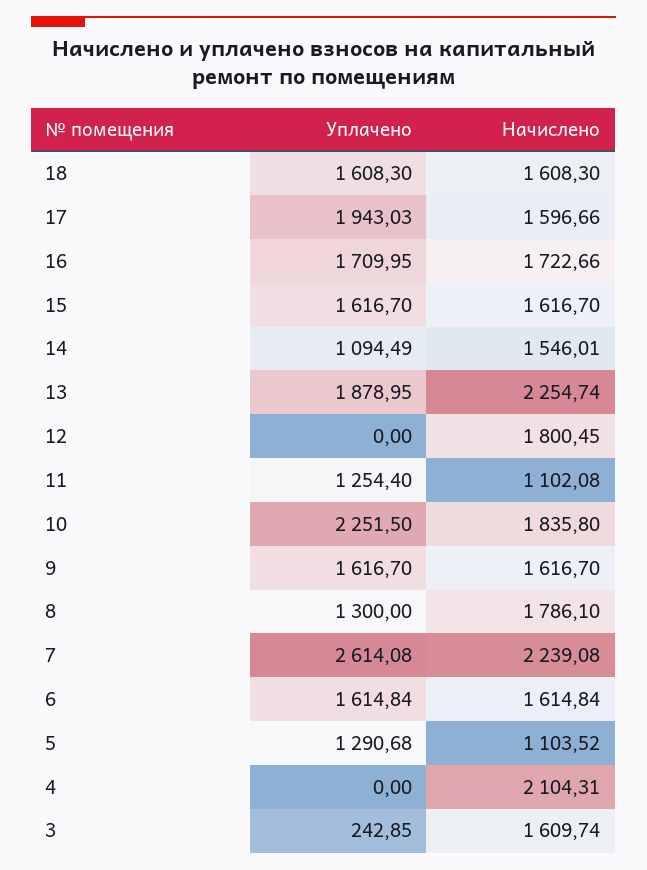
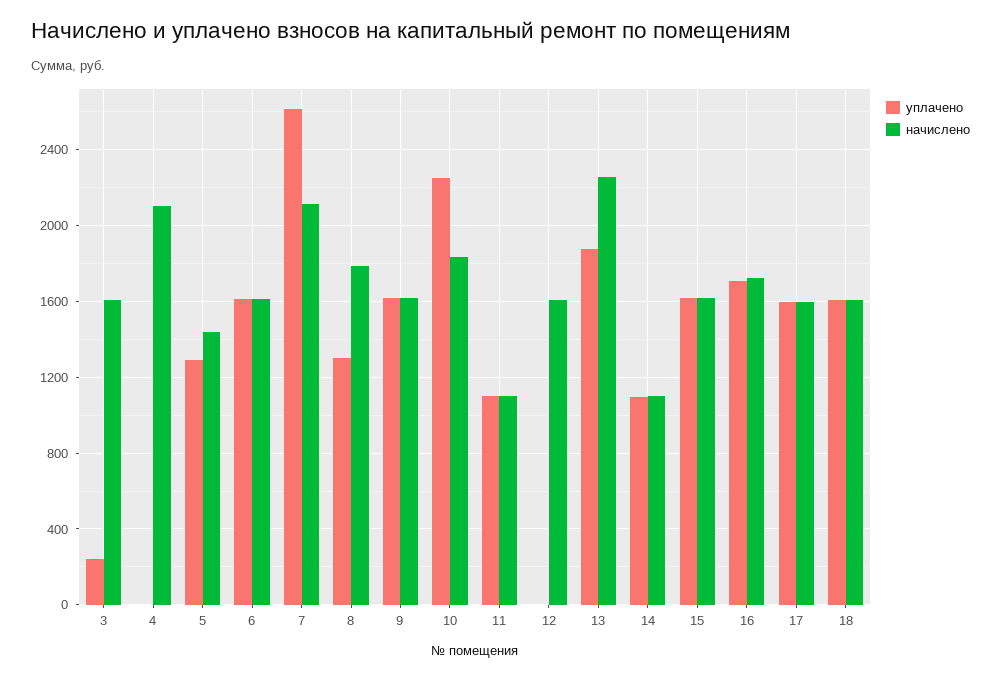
  {
    "Уплачено": {
      "18": 1608.3,
-     "17": 1943.03,
+     "17": 1600,
      "16": 1709.95,
      "15": 1616.7,
      "14": 1094.49,
      "13": 1878.95,
      "12": 0,
-     "11": 1254.4,
+     "11": 1100,
      "10": 2251.5,
      "9": 1616.7,
      "8": 1300,
      "7": 2614.08,
      "6": 1614.84,
      "5": 1290.68,
      "4": 0,
      "3": 242.85
    },
    "Начислено": {
      "18": 1608.3,
      "17": 1596.66,
      "16": 1722.66,
      "15": 1616.7,
-     "14": 1546.01,
+     "14": 1100,
      "13": 2254.74,
-     "12": 1800.45,
+     "12": 1600,
      "11": 1102.08,
      "10": 1835.8,
      "9": 1616.7,
      "8": 1786.1,
-     "7": 2239.08,
+     "7": 2100,
      "6": 1614.84,
-     "5": 1103.52,
+     "5": 1450,
      "4": 2104.31,
      "3": 1609.74
    }
  }

